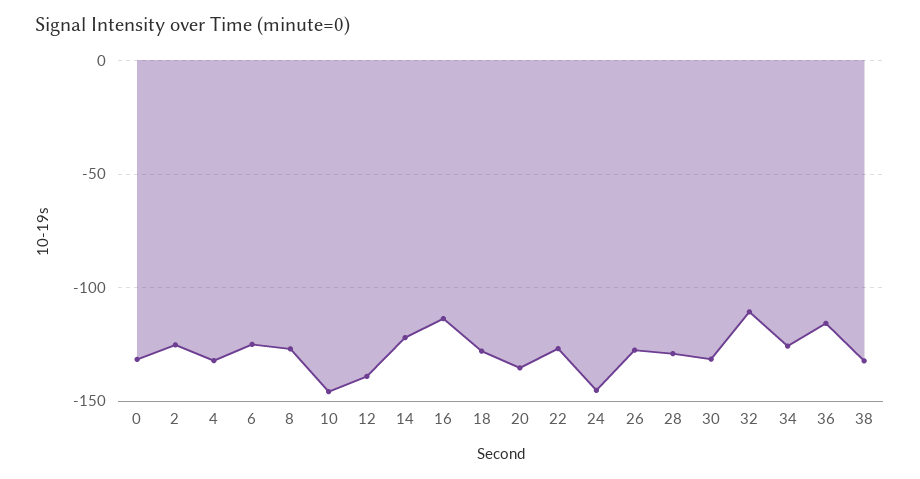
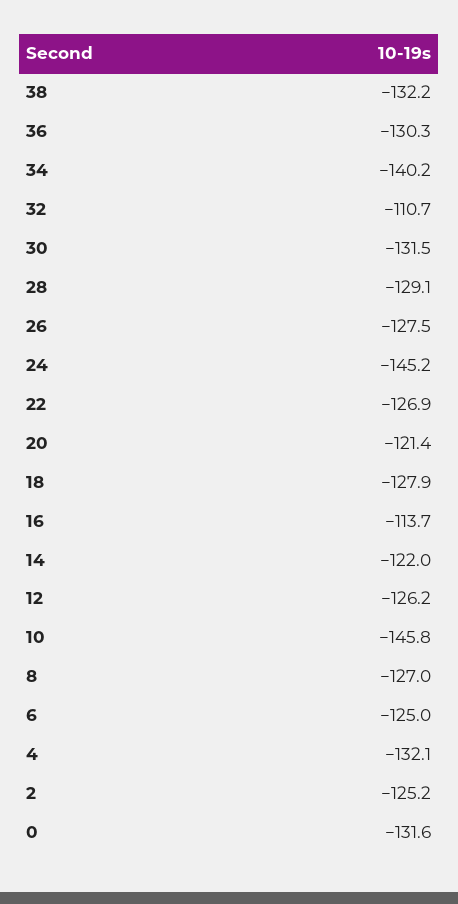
  {
    "0": -131.6,
    "2": -125.2,
    "4": -132.1,
    "6": -125,
    "8": -127,
    "10": -145.8,
-   "12": -140,
+   "12": -126.2,
    "14": -122,
    "16": -113.7,
    "18": -127.9,
-   "20": -135,
+   "20": -121.4,
    "22": -126.9,
    "24": -145.2,
    "26": -127.5,
    "28": -129.1,
    "30": -131.5,
    "32": -110.7,
-   "34": -125,
+   "34": -140.2,
-   "36": -115,
+   "36": -130.3,
    "38": -132.2
  }

